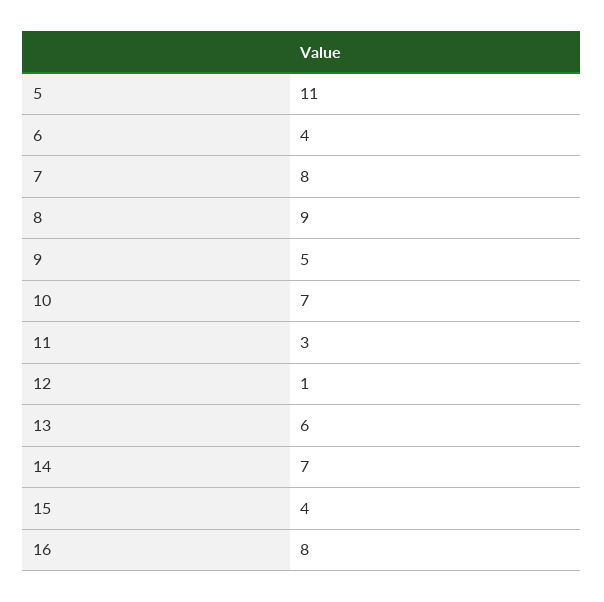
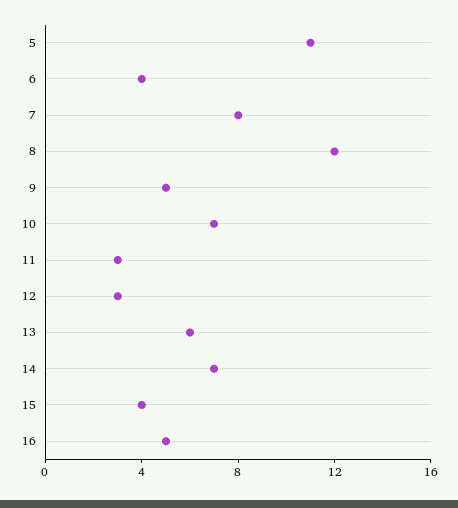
  {
    "5": 11,
    "6": 4,
    "7": 8,
-   "8": 9,
+   "8": 12,
    "9": 5,
    "10": 7,
    "11": 3,
-   "12": 1,
+   "12": 3,
    "13": 6,
    "14": 7,
    "15": 4,
-   "16": 8
+   "16": 5
  }

